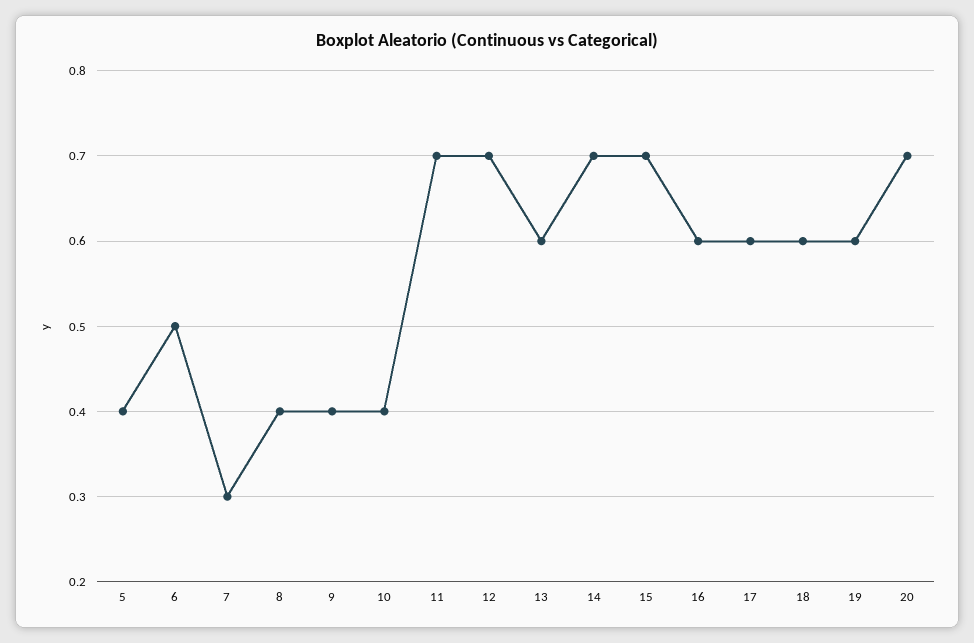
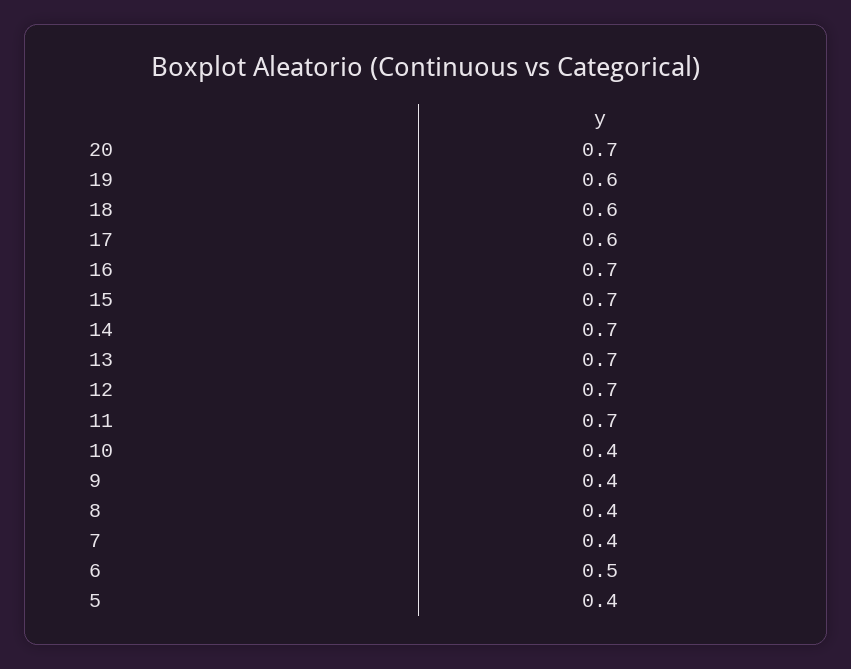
  {
    "5": 0.4,
    "6": 0.5,
-   "7": 0.3,
+   "7": 0.4,
    "8": 0.4,
    "9": 0.4,
    "10": 0.4,
    "11": 0.7,
    "12": 0.7,
-   "13": 0.6,
+   "13": 0.7,
    "14": 0.7,
    "15": 0.7,
-   "16": 0.6,
+   "16": 0.7,
    "17": 0.6,
    "18": 0.6,
    "19": 0.6,
    "20": 0.7
  }

